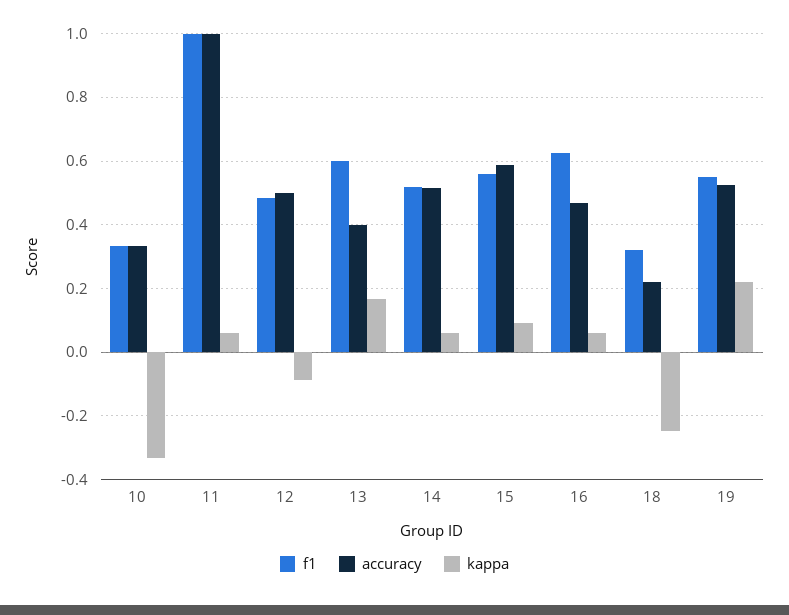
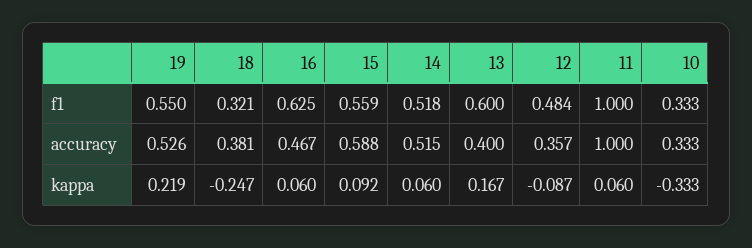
  {
    "f1": {
      "10": 0.333,
      "11": 1,
      "12": 0.484,
      "13": 0.6,
      "14": 0.518,
      "15": 0.559,
      "16": 0.625,
      "18": 0.321,
      "19": 0.55
    },
    "accuracy": {
      "10": 0.333,
      "11": 1,
-     "12": 0.5,
+     "12": 0.357,
      "13": 0.4,
      "14": 0.515,
      "15": 0.588,
      "16": 0.467,
-     "18": 0.22,
+     "18": 0.381,
      "19": 0.526
    },
    "kappa": {
      "10": -0.333,
      "11": 0.06,
      "12": -0.087,
      "13": 0.167,
      "14": 0.06,
      "15": 0.092,
      "16": 0.06,
      "18": -0.247,
      "19": 0.219
    }
  }

